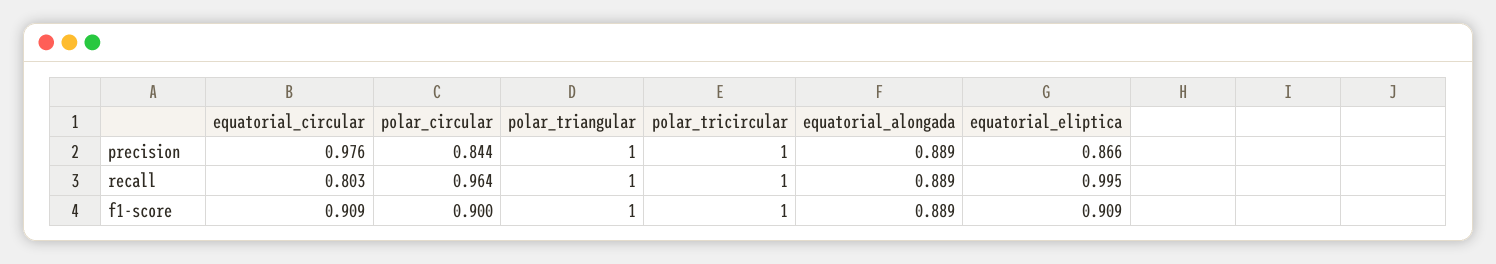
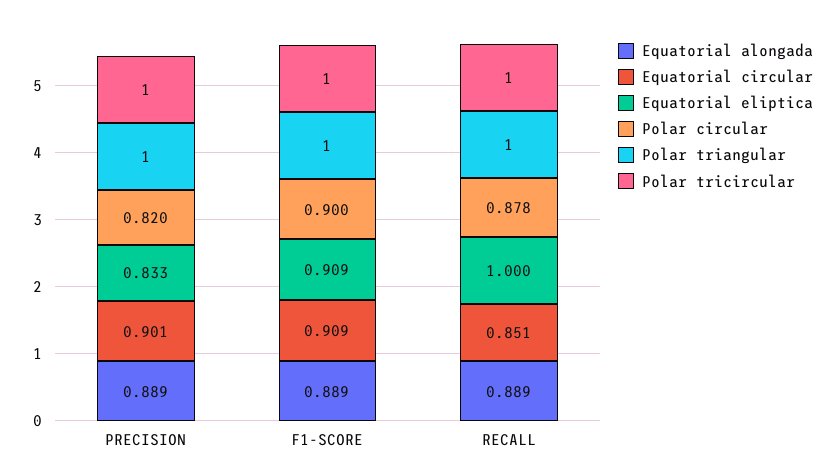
  {
    "equatorial_circular": {
-     "precision": 0.976,
+     "precision": 0.901,
-     "recall": 0.803,
+     "recall": 0.851,
      "f1-score": 0.909
    },
    "polar_circular": {
-     "precision": 0.844,
+     "precision": 0.82,
-     "recall": 0.964,
+     "recall": 0.878,
      "f1-score": 0.9
    },
    "polar_triangular": {
      "precision": 1,
      "recall": 1,
      "f1-score": 1
    },
    "polar_tricircular": {
      "precision": 1,
      "recall": 1,
      "f1-score": 1
    },
    "equatorial_alongada": {
      "precision": 0.889,
      "recall": 0.889,
      "f1-score": 0.889
    },
    "equatorial_eliptica": {
-     "precision": 0.866,
+     "precision": 0.833,
-     "recall": 0.995,
+     "recall": 1,
      "f1-score": 0.909
    }
  }

